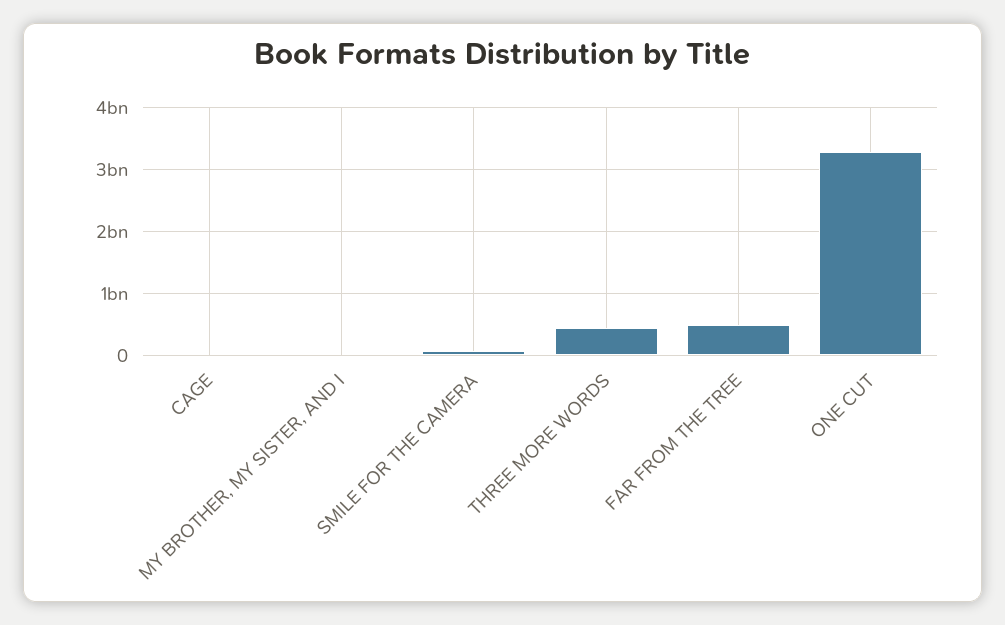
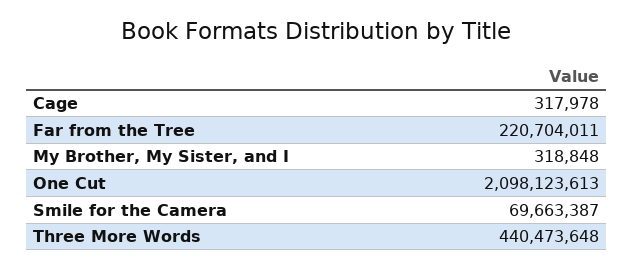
  {
    "CAGE": 317978,
    "MY BROTHER, MY SISTER, AND I": 318848,
    "SMILE FOR THE CAMERA": 69663387,
    "THREE MORE WORDS": 440473648,
-   "FAR FROM THE TREE": 500000000,
+   "FAR FROM THE TREE": 220704011,
-   "ONE CUT": 3300000000
+   "ONE CUT": 2098123613
  }

